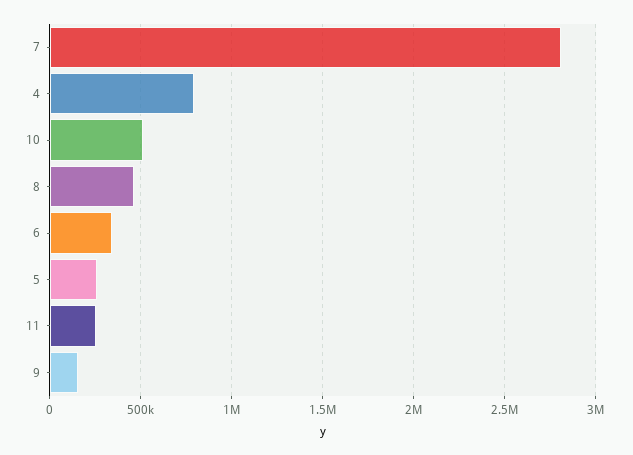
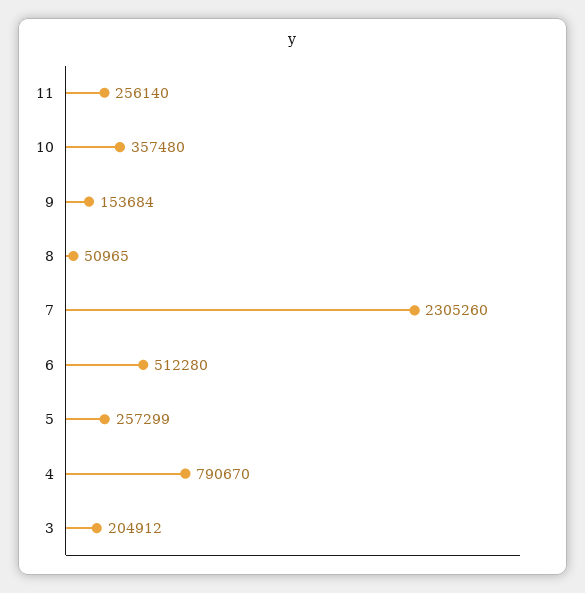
  {
-   "7": 2800000,
+   "7": 2305260,
    "4": 790670,
-   "10": 500000,
+   "10": 357480,
-   "8": 450000,
+   "8": 50965,
-   "6": 350000,
+   "6": 512280,
    "5": 257299,
    "11": 256140,
-   "9": 153684
+   "9": 153684,
+   "3": 204912
  }

